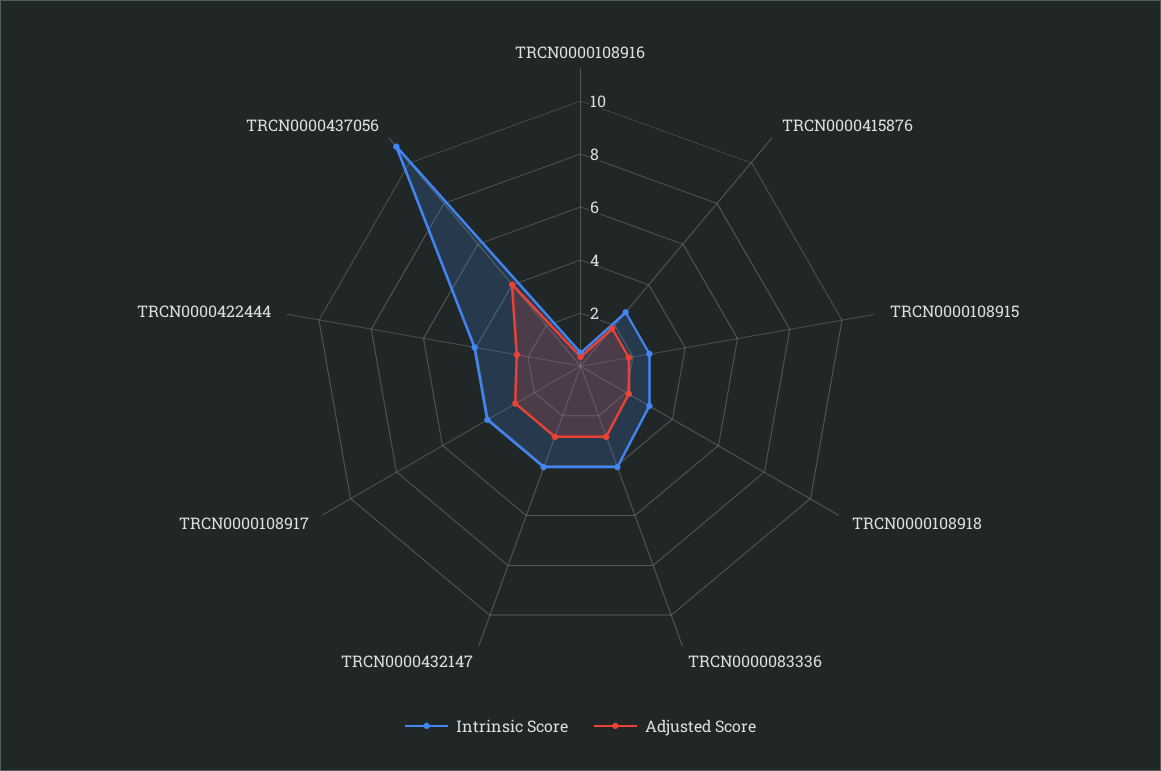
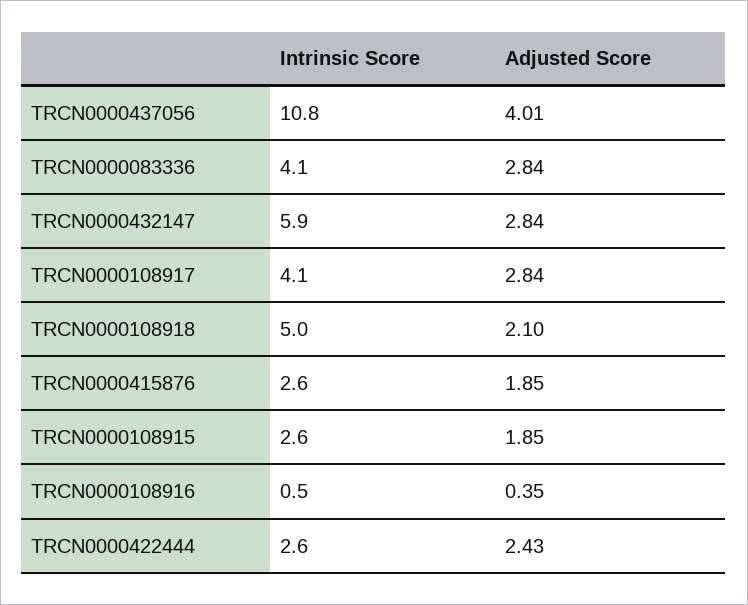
  {
    "Intrinsic Score": {
      "TRCN0000108916": 0.5,
      "TRCN0000415876": 2.6,
      "TRCN0000108915": 2.6,
-     "TRCN0000108918": 3,
+     "TRCN0000108918": 5,
      "TRCN0000083336": 4.1,
-     "TRCN0000432147": 4,
+     "TRCN0000432147": 5.9,
      "TRCN0000108917": 4.1,
-     "TRCN0000422444": 4,
+     "TRCN0000422444": 2.6,
      "TRCN0000437056": 10.8
    },
    "Adjusted Score": {
      "TRCN0000108916": 0.35,
      "TRCN0000415876": 1.85,
      "TRCN0000108915": 1.85,
      "TRCN0000108918": 2.1,
      "TRCN0000083336": 2.84,
      "TRCN0000432147": 2.84,
      "TRCN0000108917": 2.84,
      "TRCN0000422444": 2.43,
      "TRCN0000437056": 4.01
    }
  }

